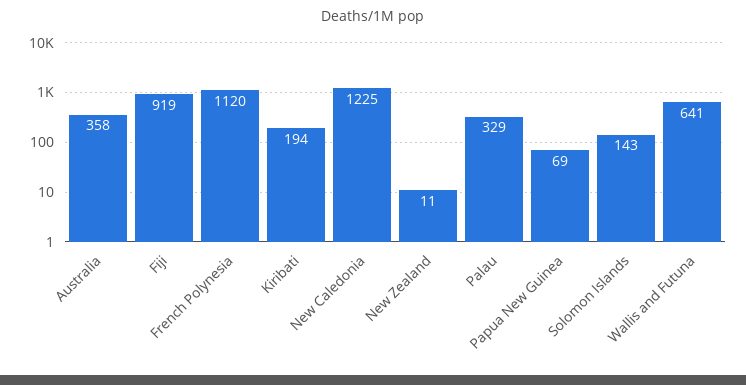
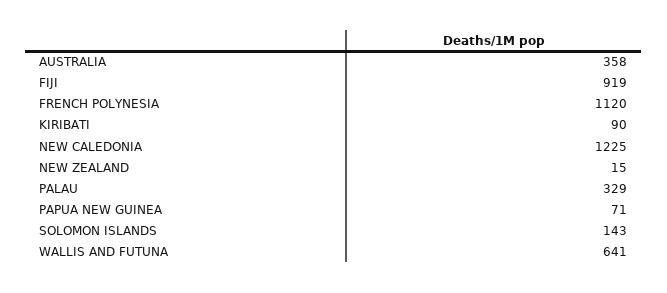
  {
    "Australia": 358,
    "Fiji": 919,
    "French Polynesia": 1120,
-   "Kiribati": 194,
+   "Kiribati": 90,
    "New Caledonia": 1225,
-   "New Zealand": 11,
+   "New Zealand": 15,
    "Palau": 329,
-   "Papua New Guinea": 69,
+   "Papua New Guinea": 71,
    "Solomon Islands": 143,
    "Wallis and Futuna": 641
  }

